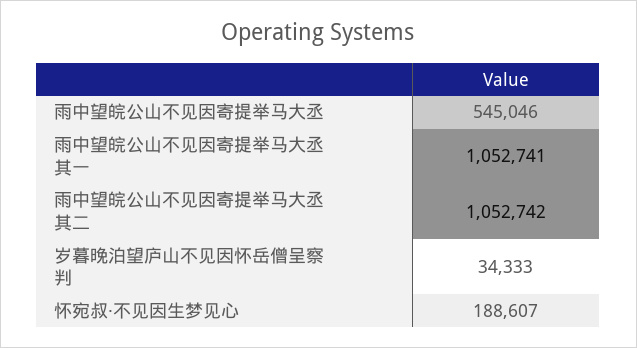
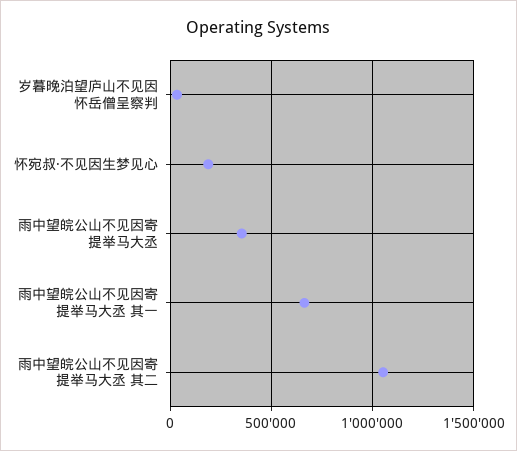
  {
-   "雨中望皖公山不见因寄提举马大丞": 545046,
+   "雨中望皖公山不见因寄提举马大丞": 350000,
-   "雨中望皖公山不见因寄提举马大丞 其一": 1052741,
+   "雨中望皖公山不见因寄提举马大丞 其一": 650000,
    "雨中望皖公山不见因寄提举马大丞 其二": 1052742,
    "岁暮晚泊望庐山不见因怀岳僧呈察判": 34333,
    "怀宛叔·不见因生梦见心": 188607
  }

